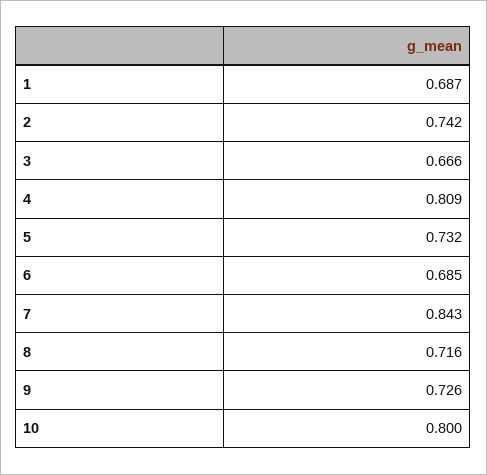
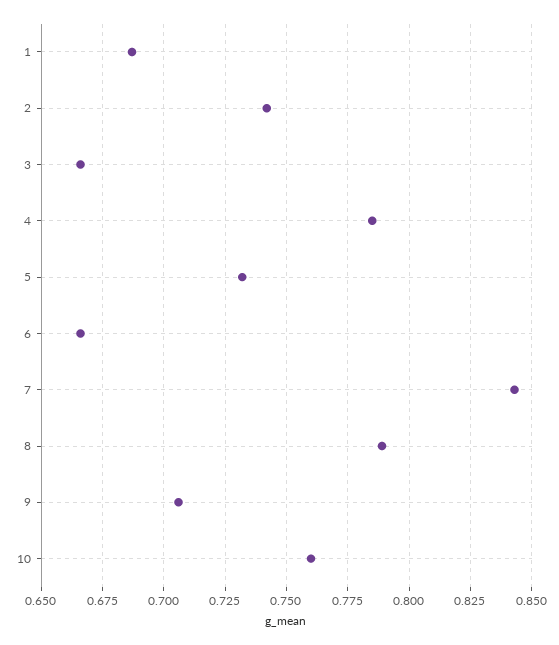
  {
    "1": 0.687,
    "2": 0.742,
    "3": 0.666,
-   "4": 0.809,
+   "4": 0.785,
    "5": 0.732,
-   "6": 0.685,
+   "6": 0.665,
    "7": 0.843,
-   "8": 0.716,
+   "8": 0.79,
-   "9": 0.726,
+   "9": 0.705,
-   "10": 0.8
+   "10": 0.76
  }

